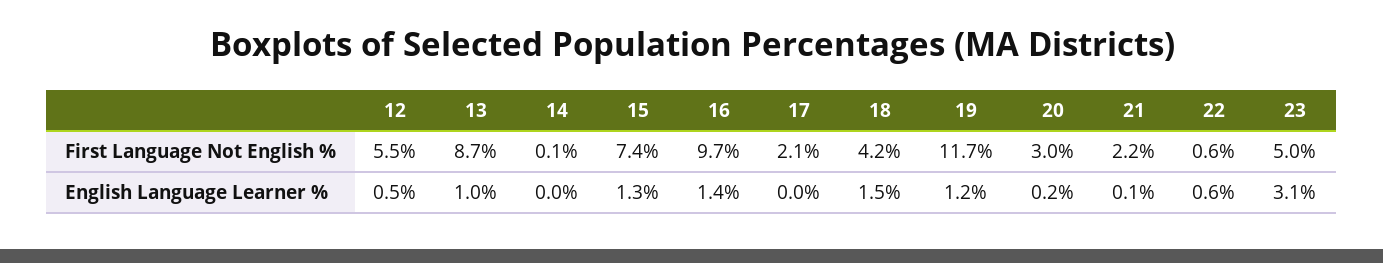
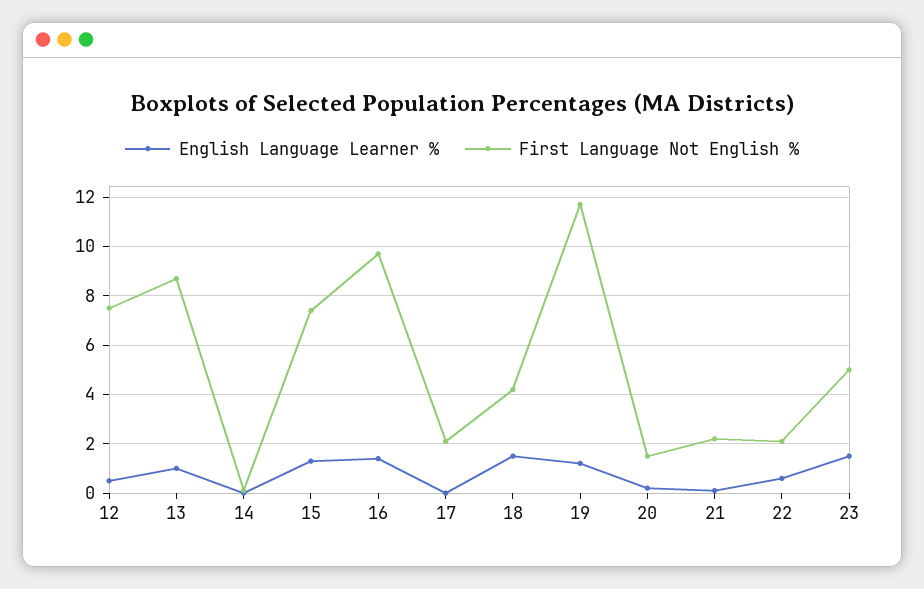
  {
    "First Language Not English %": {
-     "12": 5.5,
+     "12": 7.5,
      "13": 8.7,
      "14": 0.1,
      "15": 7.4,
      "16": 9.7,
      "17": 2.1,
      "18": 4.2,
      "19": 11.7,
-     "20": 3,
+     "20": 1.5,
      "21": 2.2,
-     "22": 0.6,
+     "22": 2,
      "23": 5
    },
    "English Language Learner %": {
      "12": 0.5,
      "13": 1,
      "14": 0,
      "15": 1.3,
      "16": 1.4,
      "17": 0,
      "18": 1.5,
      "19": 1.2,
      "20": 0.2,
      "21": 0.1,
      "22": 0.6,
-     "23": 3.1
+     "23": 1.5
    }
  }

